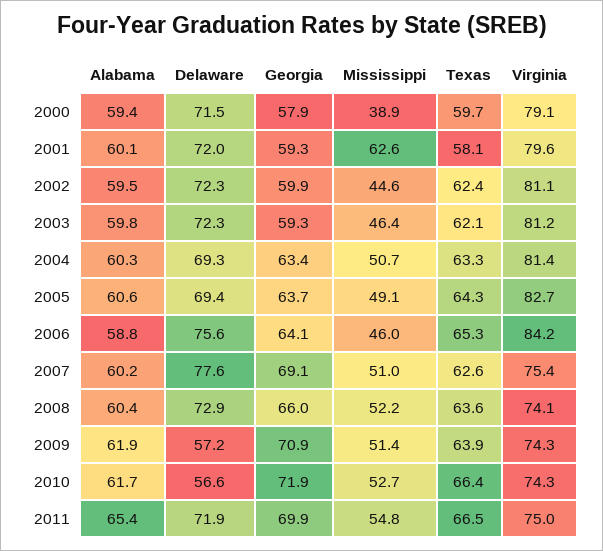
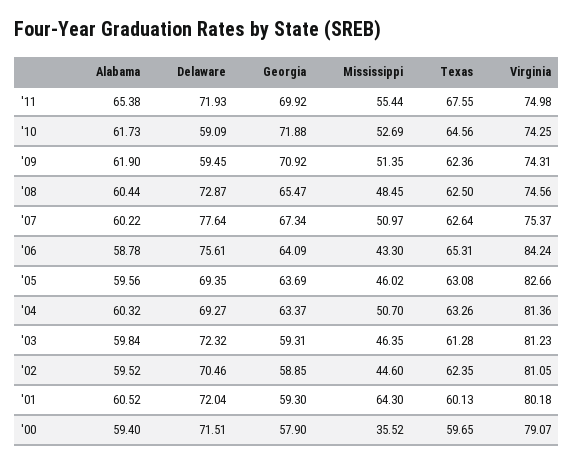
  {
    "Alabama": {
      "2000": 59.4,
-     "2001": 60.1,
+     "2001": 60.52,
      "2002": 59.52,
      "2003": 59.84,
      "2004": 60.32,
-     "2005": 60.6,
+     "2005": 59.56,
      "2006": 58.78,
      "2007": 60.22,
      "2008": 60.44,
      "2009": 61.9,
      "2010": 61.73,
      "2011": 65.38
    },
    "Delaware": {
      "2000": 71.51,
      "2001": 72.04,
-     "2002": 72.3,
+     "2002": 70.46,
      "2003": 72.32,
      "2004": 69.27,
      "2005": 69.35,
      "2006": 75.61,
      "2007": 77.64,
      "2008": 72.87,
-     "2009": 57.2,
+     "2009": 59.45,
-     "2010": 56.6,
+     "2010": 59.09,
      "2011": 71.93
    },
    "Georgia": {
      "2000": 57.9,
      "2001": 59.3,
-     "2002": 59.9,
+     "2002": 58.85,
      "2003": 59.31,
      "2004": 63.37,
      "2005": 63.69,
      "2006": 64.09,
-     "2007": 69.1,
+     "2007": 67.34,
-     "2008": 66,
+     "2008": 65.47,
      "2009": 70.92,
      "2010": 71.88,
      "2011": 69.92
    },
    "Mississippi": {
-     "2000": 38.9,
+     "2000": 35.52,
-     "2001": 62.6,
+     "2001": 64.3,
      "2002": 44.6,
      "2003": 46.35,
      "2004": 50.7,
-     "2005": 49.1,
+     "2005": 46.02,
-     "2006": 46,
+     "2006": 43.3,
      "2007": 50.97,
-     "2008": 52.2,
+     "2008": 48.45,
      "2009": 51.35,
      "2010": 52.69,
-     "2011": 54.8
+     "2011": 55.44
    },
    "Texas": {
      "2000": 59.65,
-     "2001": 58.1,
+     "2001": 60.13,
      "2002": 62.35,
-     "2003": 62.1,
+     "2003": 61.28,
      "2004": 63.26,
-     "2005": 64.3,
+     "2005": 63.08,
      "2006": 65.31,
      "2007": 62.64,
-     "2008": 63.6,
+     "2008": 62.5,
-     "2009": 63.9,
+     "2009": 62.36,
-     "2010": 66.4,
+     "2010": 64.56,
-     "2011": 66.5
+     "2011": 67.55
    },
    "Virginia": {
      "2000": 79.07,
-     "2001": 79.6,
+     "2001": 80.18,
      "2002": 81.05,
      "2003": 81.23,
      "2004": 81.36,
      "2005": 82.66,
      "2006": 84.24,
      "2007": 75.37,
-     "2008": 74.1,
+     "2008": 74.56,
      "2009": 74.31,
      "2010": 74.25,
      "2011": 74.98
    }
  }

